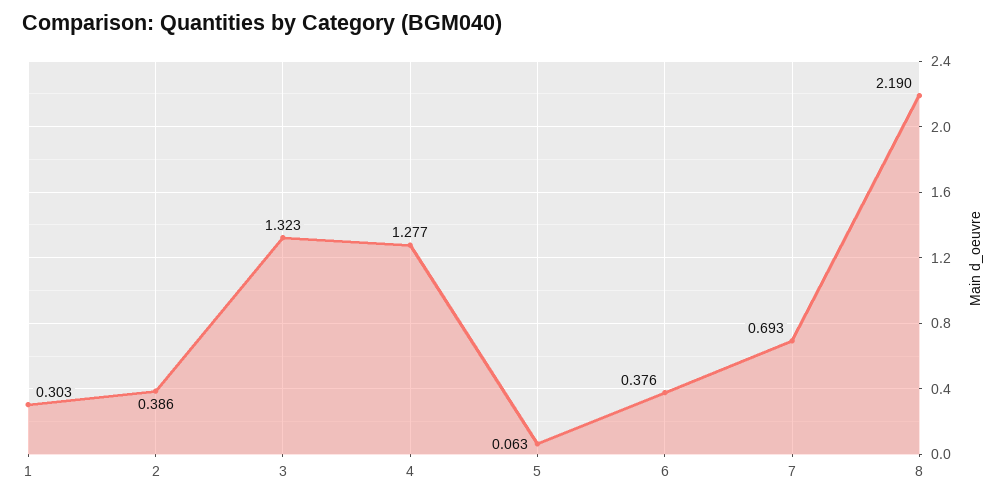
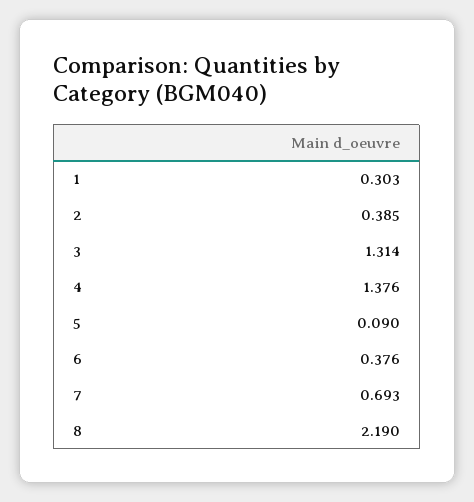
  {
    "1": 0.303,
-   "2": 0.386,
+   "2": 0.385,
-   "3": 1.323,
+   "3": 1.314,
-   "4": 1.277,
+   "4": 1.376,
-   "5": 0.063,
+   "5": 0.09,
    "6": 0.376,
    "7": 0.693,
    "8": 2.19
  }

